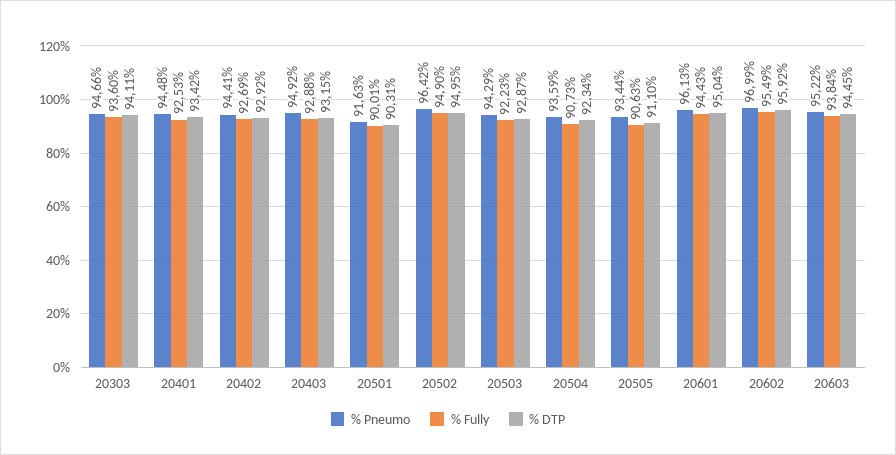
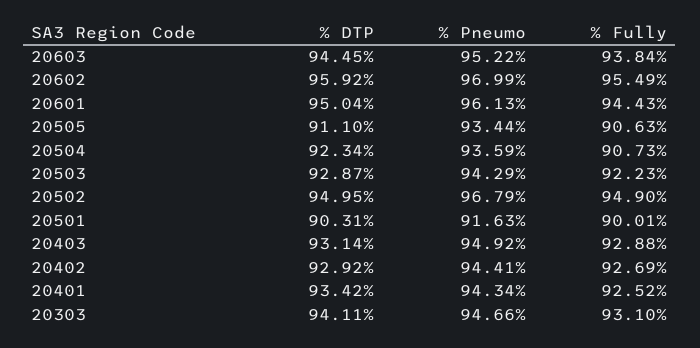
  {
    "% Pneumo": {
      "20303": 94.66,
-     "20401": 94.48,
+     "20401": 94.34,
      "20402": 94.41,
      "20403": 94.92,
      "20501": 91.63,
-     "20502": 96.42,
+     "20502": 96.79,
      "20503": 94.29,
      "20504": 93.59,
      "20505": 93.44,
      "20601": 96.13,
      "20602": 96.99,
      "20603": 95.22
    },
    "% Fully": {
-     "20303": 93.6,
+     "20303": 93.1,
-     "20401": 92.53,
+     "20401": 92.52,
      "20402": 92.69,
      "20403": 92.88,
      "20501": 90.01,
      "20502": 94.9,
      "20503": 92.23,
      "20504": 90.73,
      "20505": 90.63,
      "20601": 94.43,
      "20602": 95.49,
      "20603": 93.84
    },
    "% DTP": {
      "20303": 94.11,
      "20401": 93.42,
      "20402": 92.92,
-     "20403": 93.15,
+     "20403": 93.14,
      "20501": 90.31,
      "20502": 94.95,
      "20503": 92.87,
      "20504": 92.34,
      "20505": 91.1,
      "20601": 95.04,
      "20602": 95.92,
      "20603": 94.45
    }
  }

